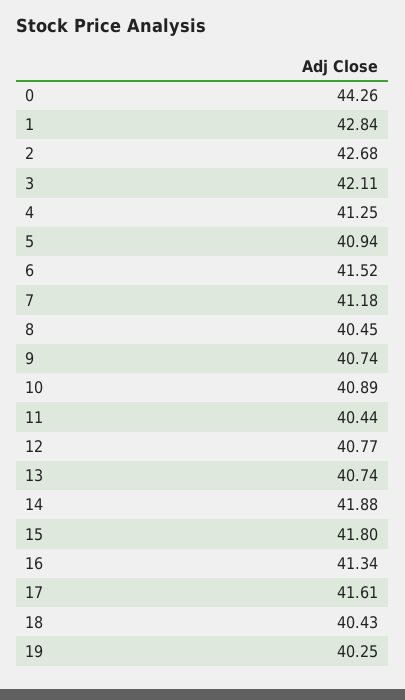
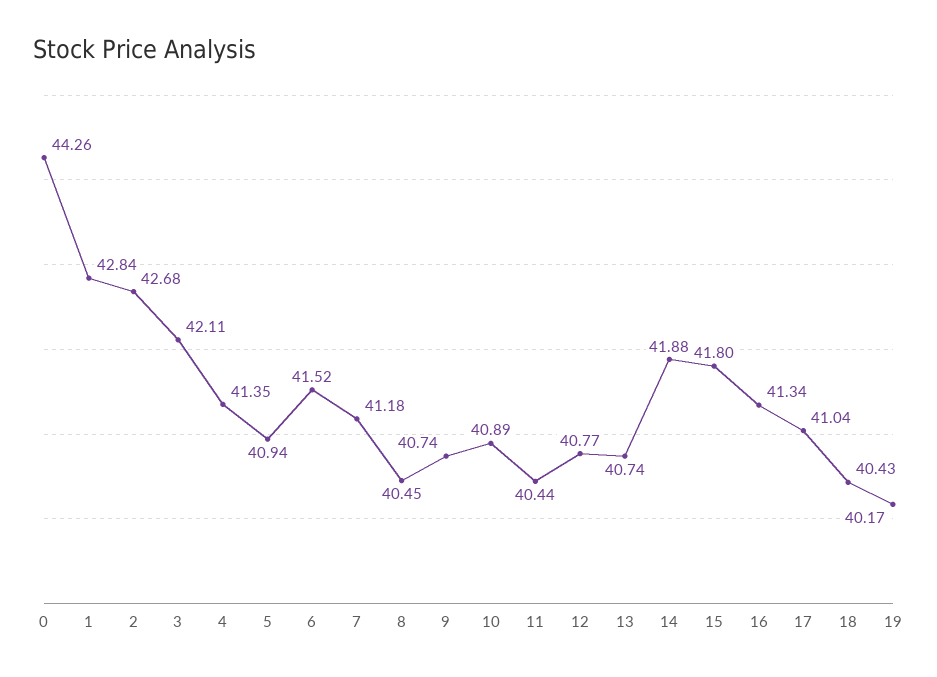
  {
    "0": 44.26,
    "1": 42.84,
    "2": 42.68,
    "3": 42.11,
-   "4": 41.25,
+   "4": 41.35,
    "5": 40.94,
    "6": 41.52,
    "7": 41.18,
    "8": 40.45,
    "9": 40.74,
    "10": 40.89,
    "11": 40.44,
    "12": 40.77,
    "13": 40.74,
    "14": 41.88,
    "15": 41.8,
    "16": 41.34,
-   "17": 41.61,
+   "17": 41.04,
    "18": 40.43,
-   "19": 40.25
+   "19": 40.17
  }

